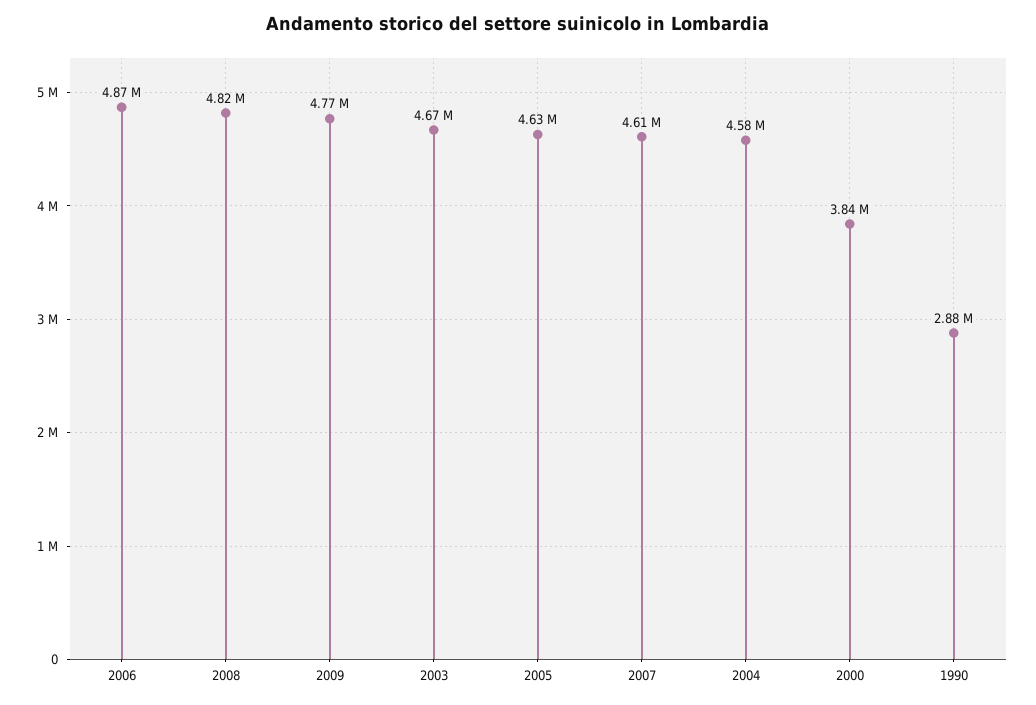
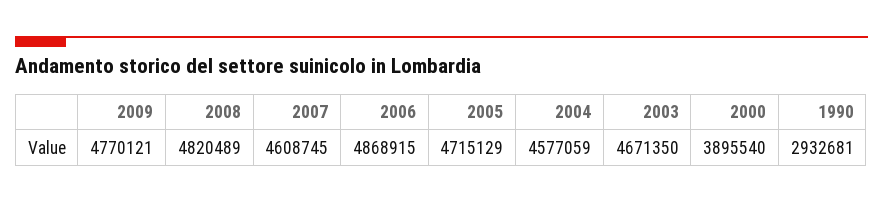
  {
    "2006": 4868915,
    "2008": 4820489,
    "2009": 4770121,
    "2003": 4671350,
-   "2005": 4630000,
+   "2005": 4715129,
    "2007": 4608745,
    "2004": 4577059,
-   "2000": 3840000,
+   "2000": 3895540,
-   "1990": 2880000
+   "1990": 2932681
  }

